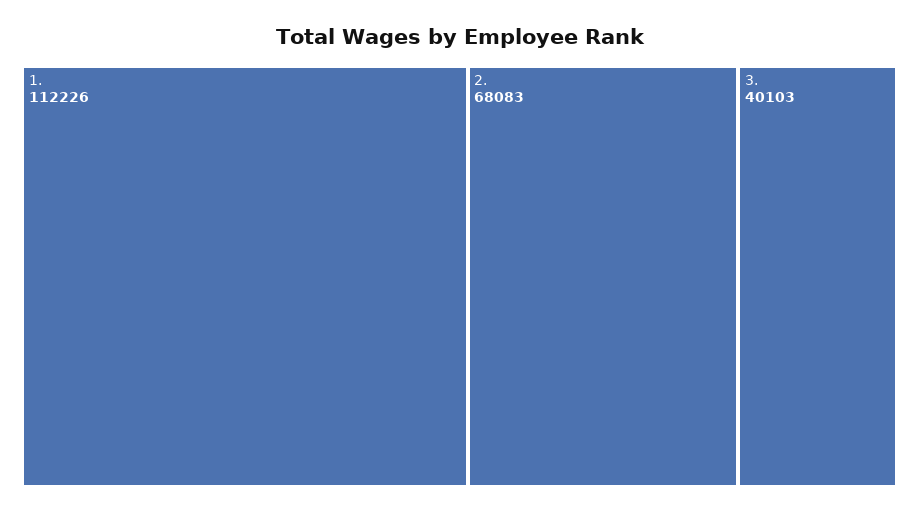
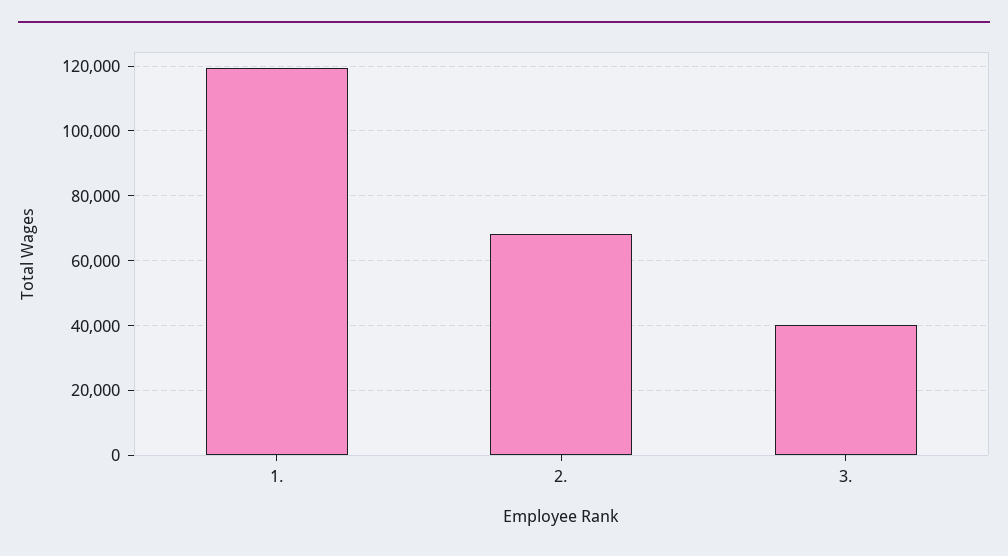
  {
-   "1.": 112226,
+   "1.": 120000,
    "2.": 68083,
    "3.": 40103
  }

